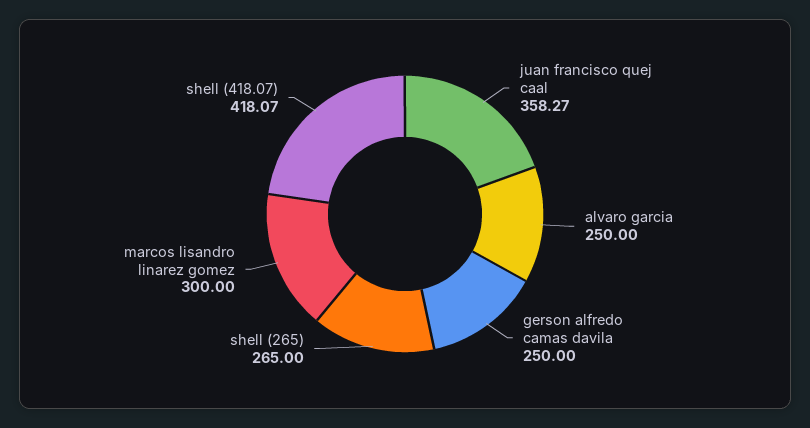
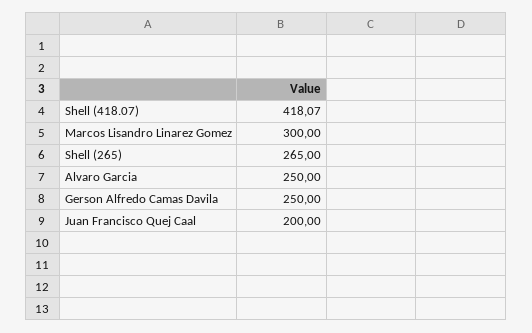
  {
-   "juan francisco quej caal": 358.27,
+   "juan francisco quej caal": 200,
    "alvaro garcia": 250,
    "gerson alfredo camas davila": 250,
    "shell (265)": 265,
    "marcos lisandro linarez gomez": 300,
    "shell (418.07)": 418.07
  }

